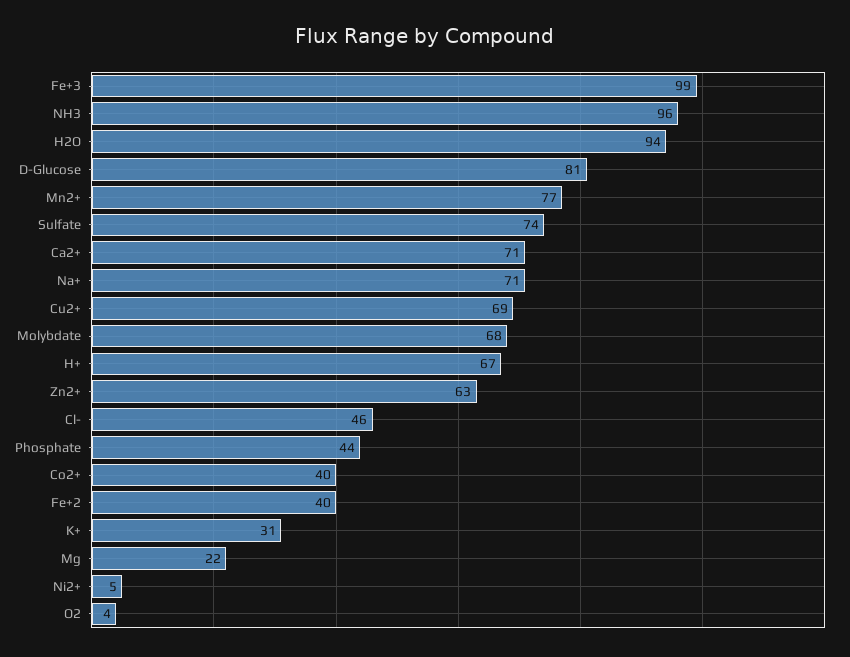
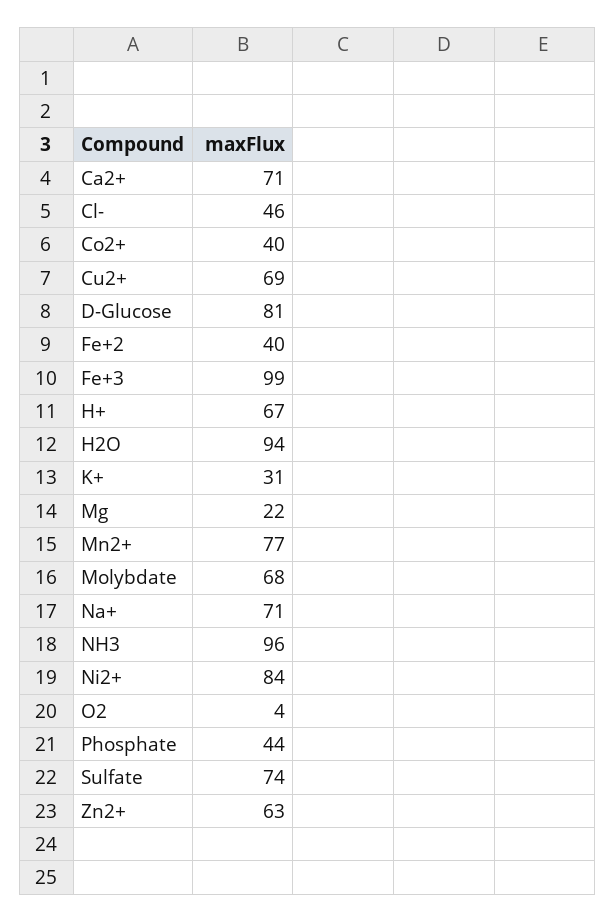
  {
    "Fe+3": 99,
    "NH3": 96,
    "H2O": 94,
    "D-Glucose": 81,
    "Mn2+": 77,
    "Sulfate": 74,
    "Ca2+": 71,
    "Na+": 71,
    "Cu2+": 69,
    "Molybdate": 68,
    "H+": 67,
    "Zn2+": 63,
    "Cl-": 46,
    "Phosphate": 44,
    "Co2+": 40,
    "Fe+2": 40,
    "K+": 31,
    "Mg": 22,
-   "Ni2+": 5,
+   "Ni2+": 84,
    "O2": 4
  }

